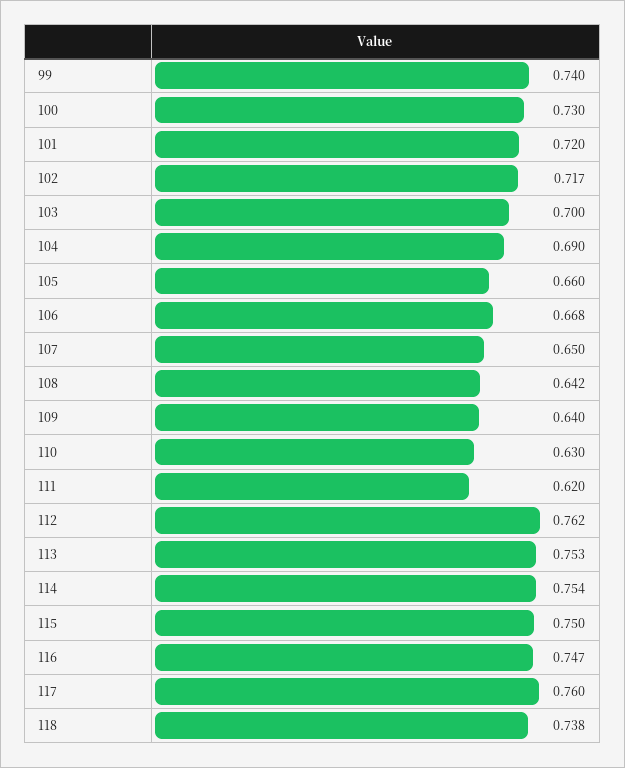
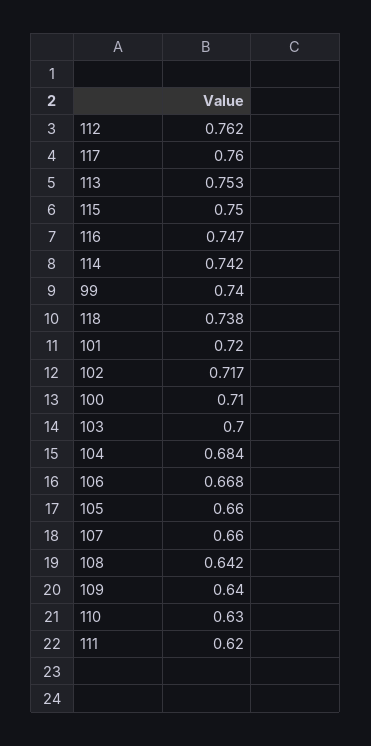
  {
    "99": 0.74,
-   "100": 0.73,
+   "100": 0.71,
    "101": 0.72,
    "102": 0.717,
    "103": 0.7,
-   "104": 0.69,
+   "104": 0.684,
    "105": 0.66,
    "106": 0.668,
-   "107": 0.65,
+   "107": 0.66,
    "108": 0.642,
    "109": 0.64,
    "110": 0.63,
    "111": 0.62,
    "112": 0.762,
    "113": 0.753,
-   "114": 0.754,
+   "114": 0.742,
    "115": 0.75,
    "116": 0.747,
    "117": 0.76,
    "118": 0.738
  }

